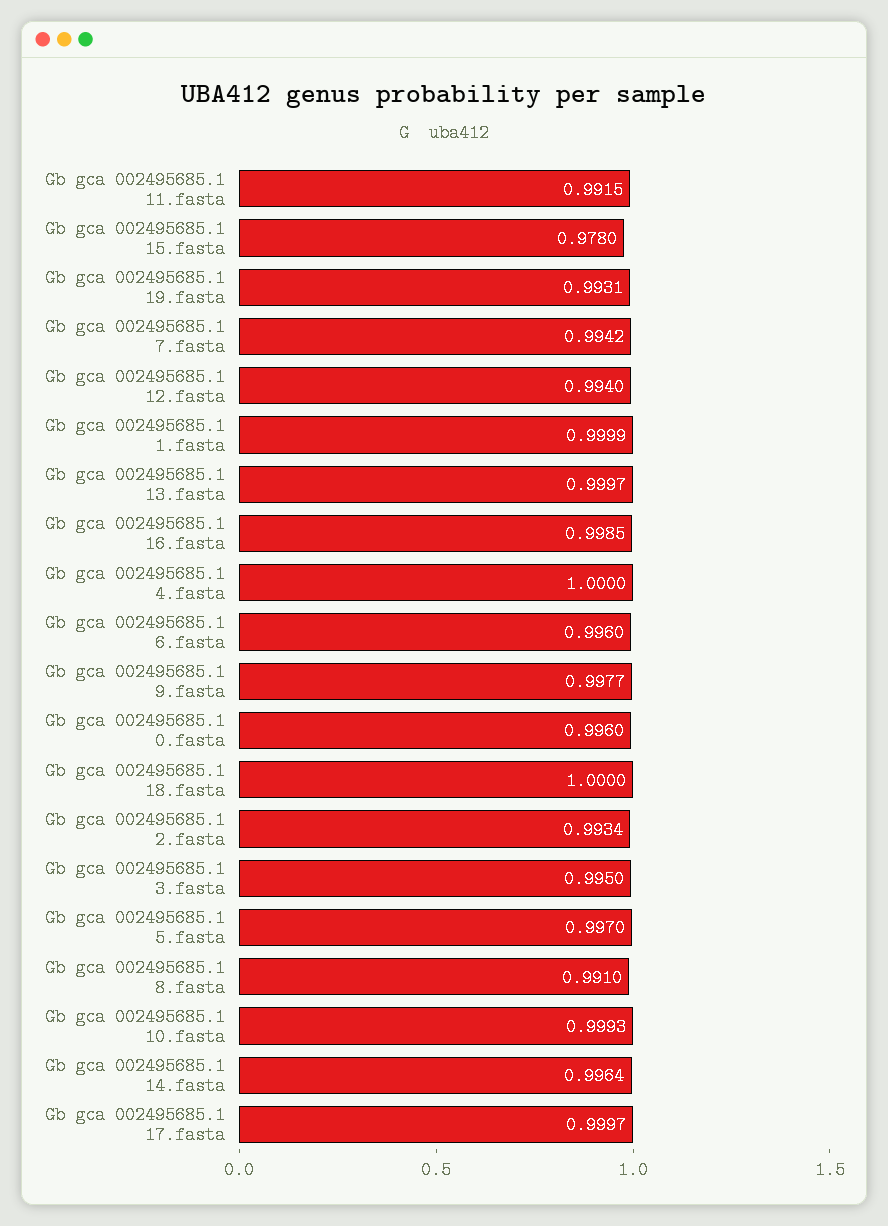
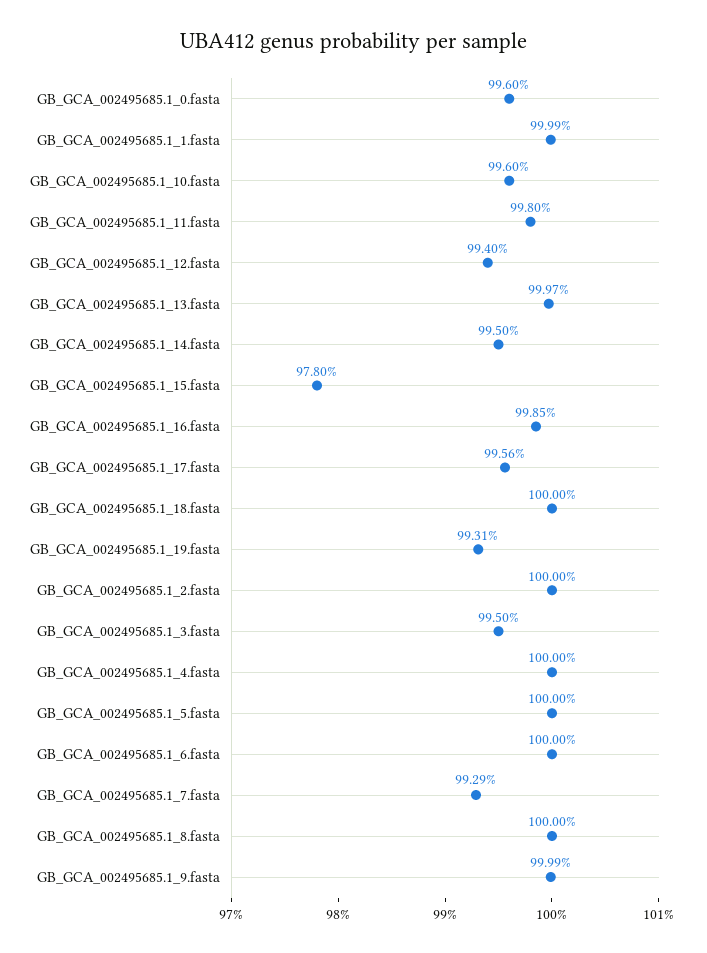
  {
-   "Gb gca 002495685.1 11.fasta": 0.9915,
+   "Gb gca 002495685.1 11.fasta": 0.998,
    "Gb gca 002495685.1 15.fasta": 0.978,
    "Gb gca 002495685.1 19.fasta": 0.9931,
-   "Gb gca 002495685.1 7.fasta": 0.9942,
+   "Gb gca 002495685.1 7.fasta": 0.9929,
    "Gb gca 002495685.1 12.fasta": 0.994,
    "Gb gca 002495685.1 1.fasta": 0.9999,
    "Gb gca 002495685.1 13.fasta": 0.9997,
    "Gb gca 002495685.1 16.fasta": 0.9985,
    "Gb gca 002495685.1 4.fasta": 1,
-   "Gb gca 002495685.1 6.fasta": 0.996,
+   "Gb gca 002495685.1 6.fasta": 1,
-   "Gb gca 002495685.1 9.fasta": 0.9977,
+   "Gb gca 002495685.1 9.fasta": 0.9999,
    "Gb gca 002495685.1 0.fasta": 0.996,
    "Gb gca 002495685.1 18.fasta": 1,
-   "Gb gca 002495685.1 2.fasta": 0.9934,
+   "Gb gca 002495685.1 2.fasta": 1,
    "Gb gca 002495685.1 3.fasta": 0.995,
-   "Gb gca 002495685.1 5.fasta": 0.997,
+   "Gb gca 002495685.1 5.fasta": 1,
-   "Gb gca 002495685.1 8.fasta": 0.991,
+   "Gb gca 002495685.1 8.fasta": 1,
-   "Gb gca 002495685.1 10.fasta": 0.9993,
+   "Gb gca 002495685.1 10.fasta": 0.996,
-   "Gb gca 002495685.1 14.fasta": 0.9964,
+   "Gb gca 002495685.1 14.fasta": 0.995,
-   "Gb gca 002495685.1 17.fasta": 0.9997
+   "Gb gca 002495685.1 17.fasta": 0.9956
  }

